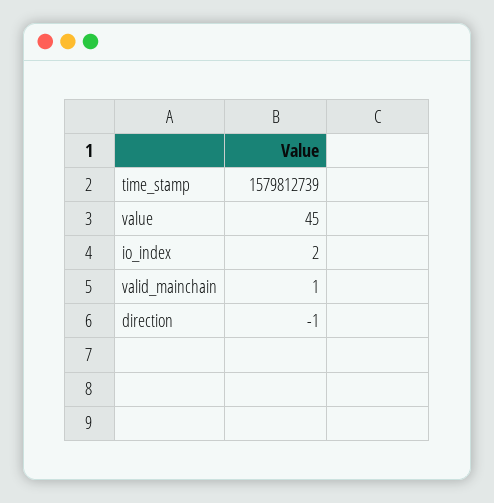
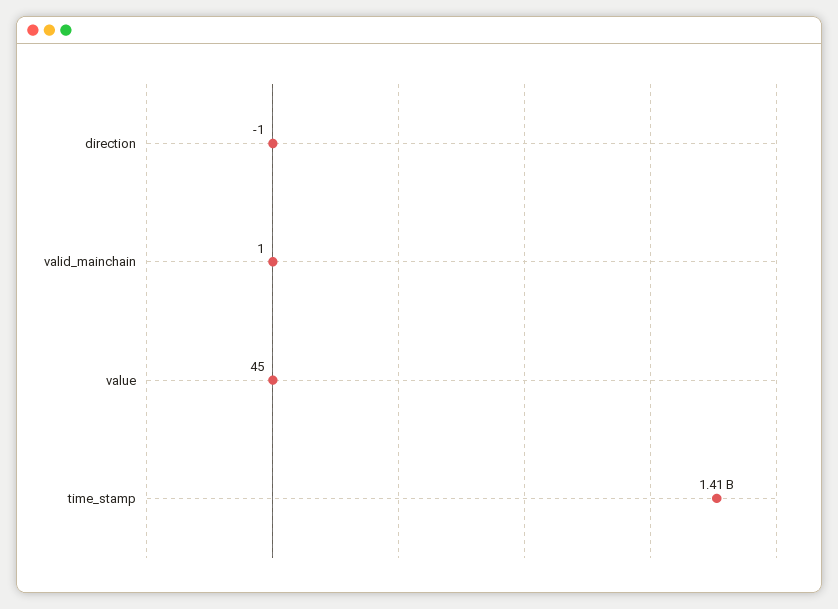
  {
-   "time_stamp": 1579812739,
+   "time_stamp": 1410000000,
    "value": 45,
-   "io_index": 2,
    "valid_mainchain": 1,
    "direction": -1
  }

